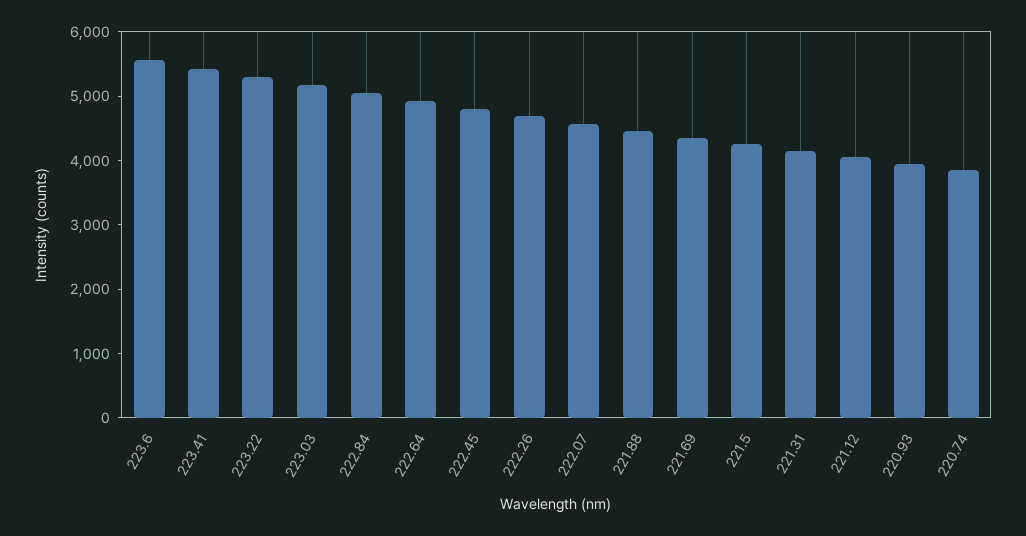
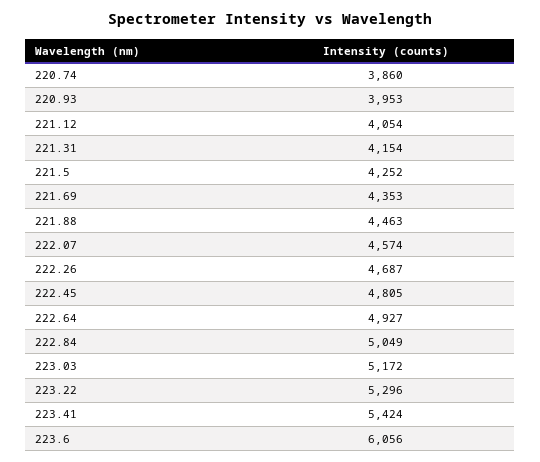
  {
-   "223.6": 5600,
+   "223.6": 6056,
    "223.41": 5424,
    "223.22": 5296,
    "223.03": 5172,
    "222.84": 5049,
    "222.64": 4927,
    "222.45": 4805,
    "222.26": 4687,
    "222.07": 4574,
    "221.88": 4463,
    "221.69": 4353,
    "221.5": 4252,
    "221.31": 4154,
    "221.12": 4054,
    "220.93": 3953,
    "220.74": 3860
  }

